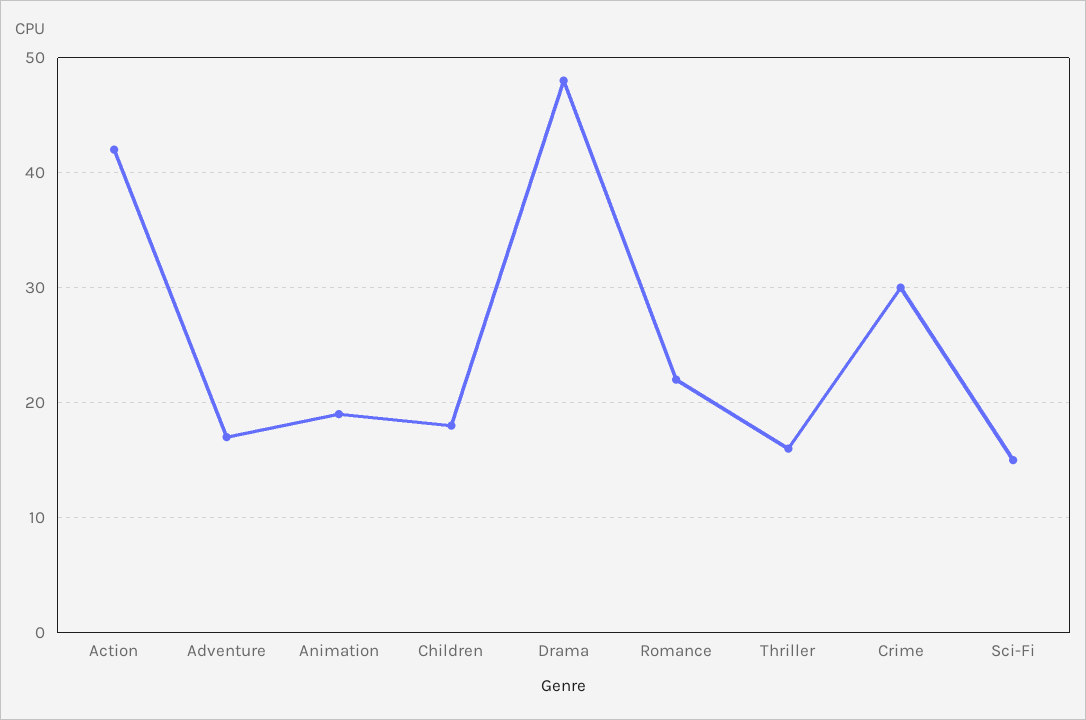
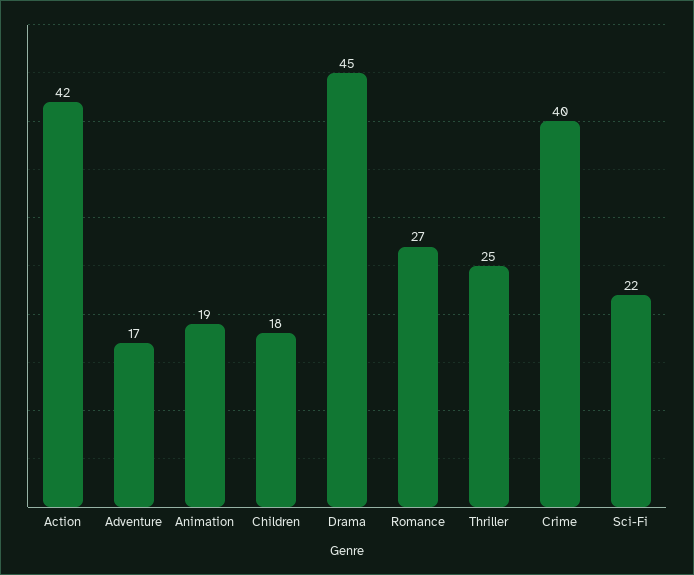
  {
    "Action": 42,
    "Adventure": 17,
    "Animation": 19,
    "Children": 18,
-   "Drama": 48,
+   "Drama": 45,
-   "Romance": 22,
+   "Romance": 27,
-   "Thriller": 16,
+   "Thriller": 25,
-   "Crime": 30,
+   "Crime": 40,
-   "Sci-Fi": 15
+   "Sci-Fi": 22
  }

